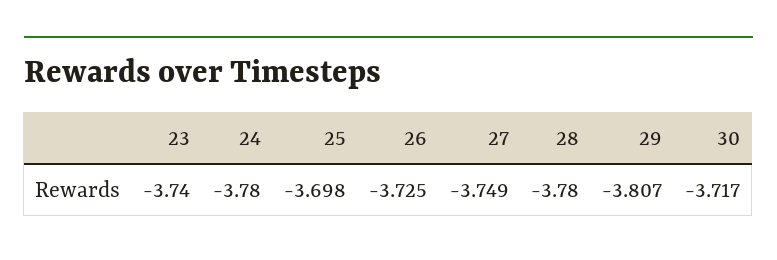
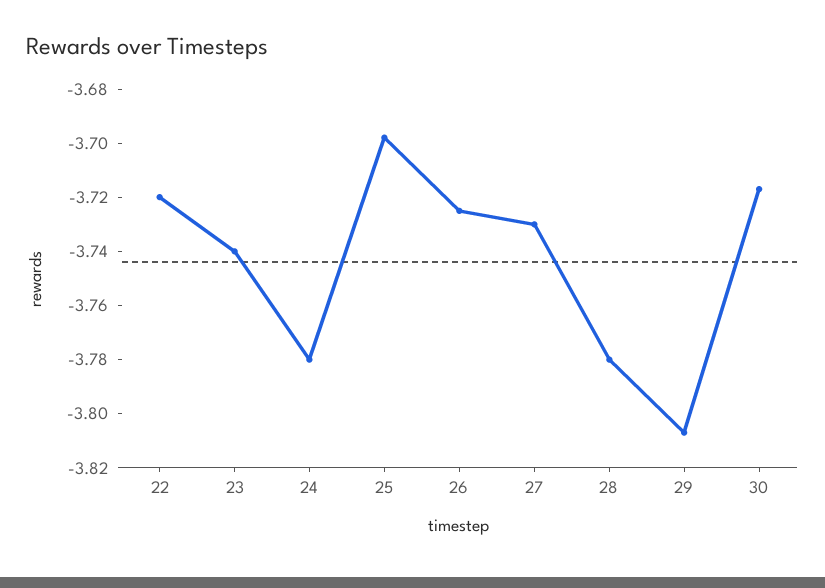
  {
    "23": -3.74,
    "24": -3.78,
    "25": -3.698,
    "26": -3.725,
-   "27": -3.749,
+   "27": -3.73,
    "28": -3.78,
    "29": -3.807,
-   "30": -3.717
+   "30": -3.717,
+   "22": -3.72
  }

